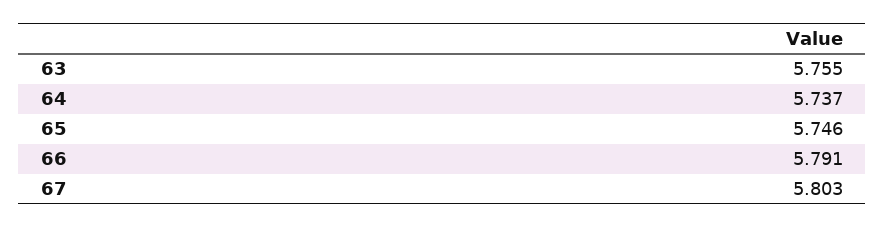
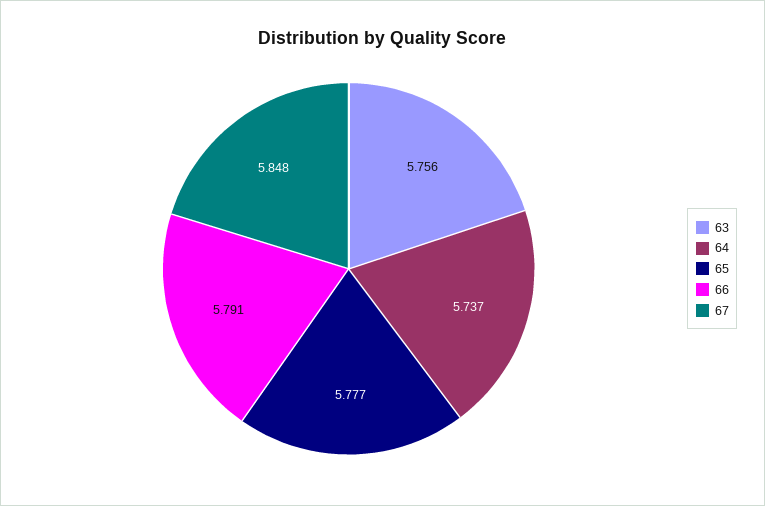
  {
-   "63": 5.755,
+   "63": 5.756,
    "64": 5.737,
-   "65": 5.746,
+   "65": 5.777,
    "66": 5.791,
-   "67": 5.803
+   "67": 5.848
  }

